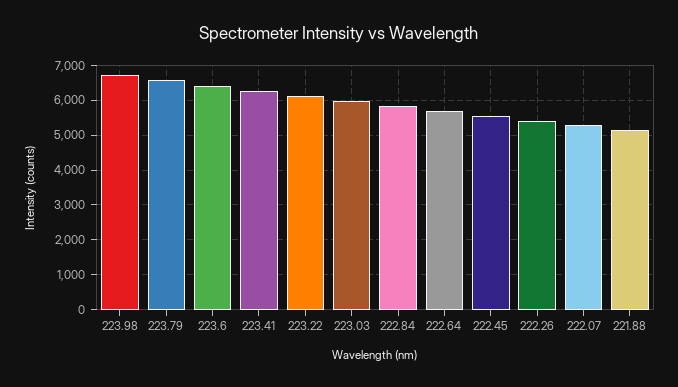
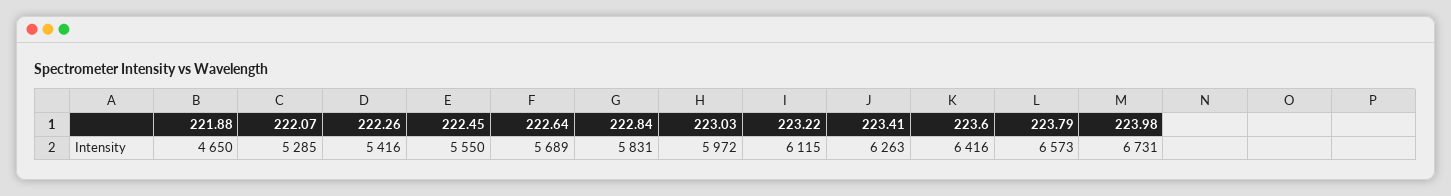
  {
    "223.98": 6731,
    "223.79": 6573,
    "223.6": 6416,
    "223.41": 6263,
    "223.22": 6115,
    "223.03": 5972,
    "222.84": 5831,
    "222.64": 5689,
    "222.45": 5550,
    "222.26": 5416,
    "222.07": 5285,
-   "221.88": 5200
+   "221.88": 4650
  }

